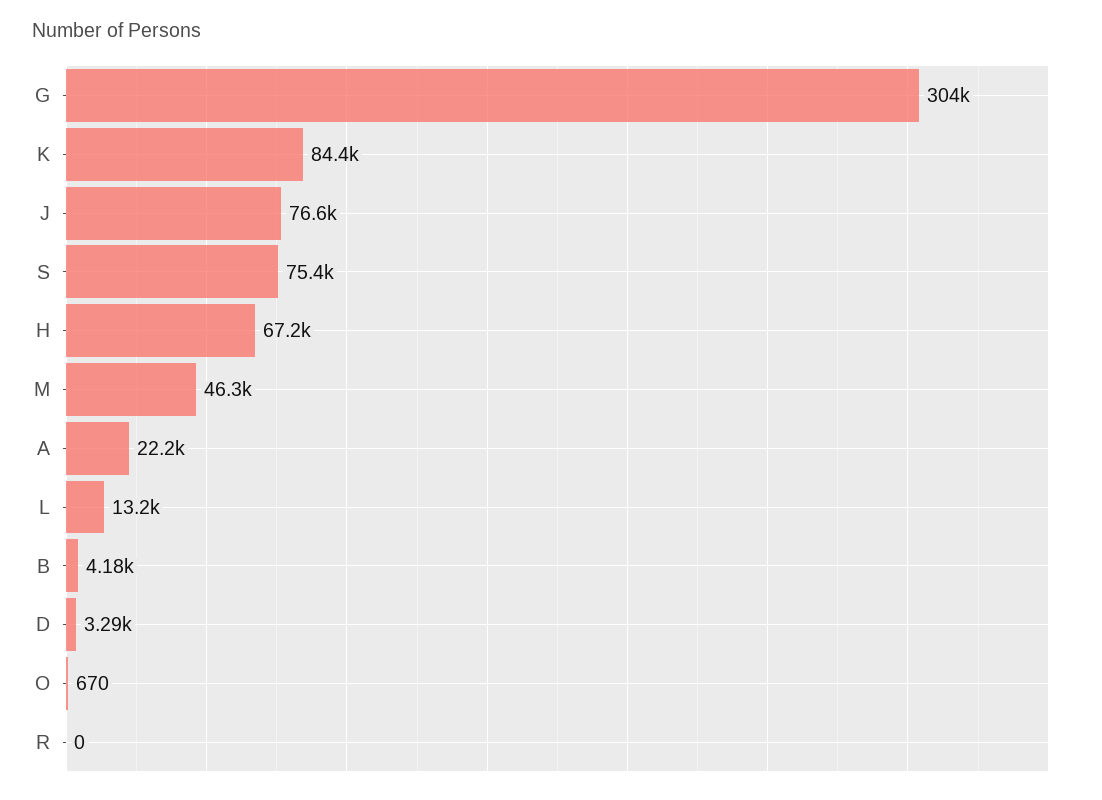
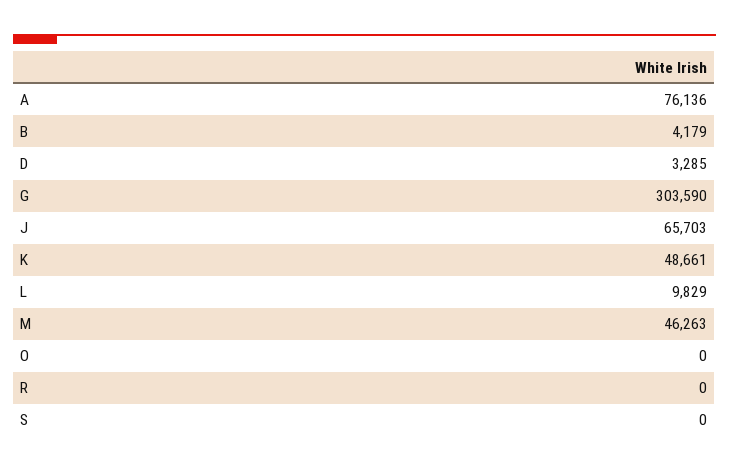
  {
    "G": 303590,
-   "K": 84400,
+   "K": 48661,
-   "J": 76600,
+   "J": 65703,
-   "S": 75400,
+   "S": 0,
-   "H": 67200,
    "M": 46263,
-   "A": 22200,
+   "A": 76136,
-   "L": 13200,
+   "L": 9829,
    "B": 4179,
    "D": 3285,
-   "O": 670,
+   "O": 0,
    "R": 0
  }

